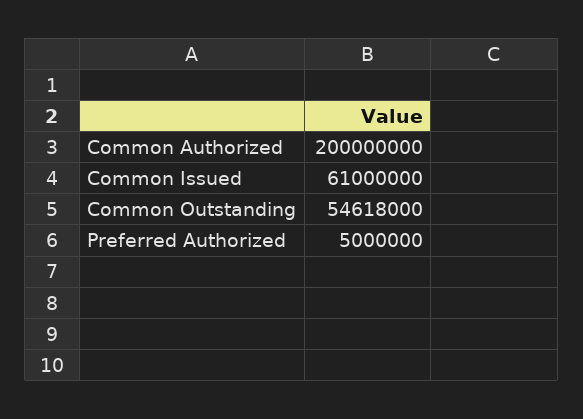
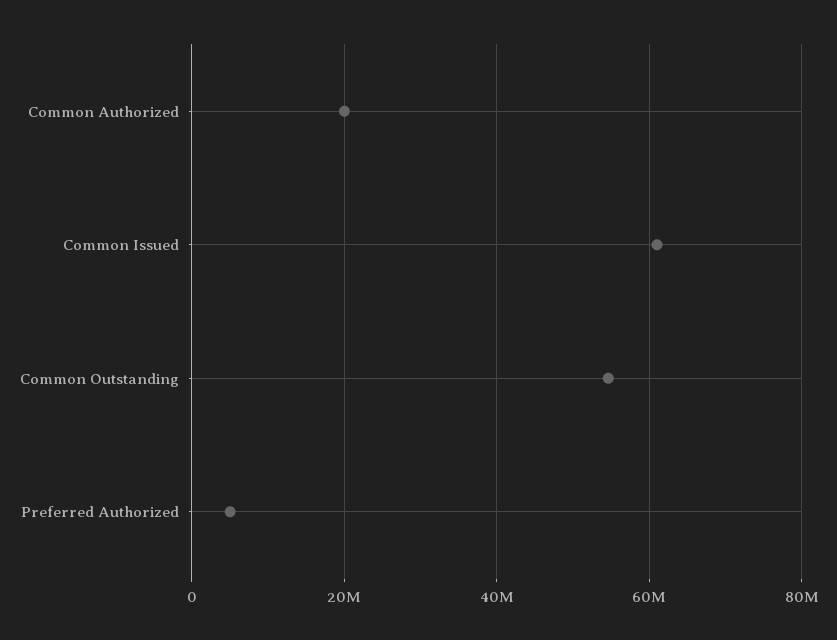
  {
-   "Common Authorized": 200000000,
+   "Common Authorized": 20000000,
    "Common Issued": 61000000,
    "Common Outstanding": 54618000,
    "Preferred Authorized": 5000000
  }

